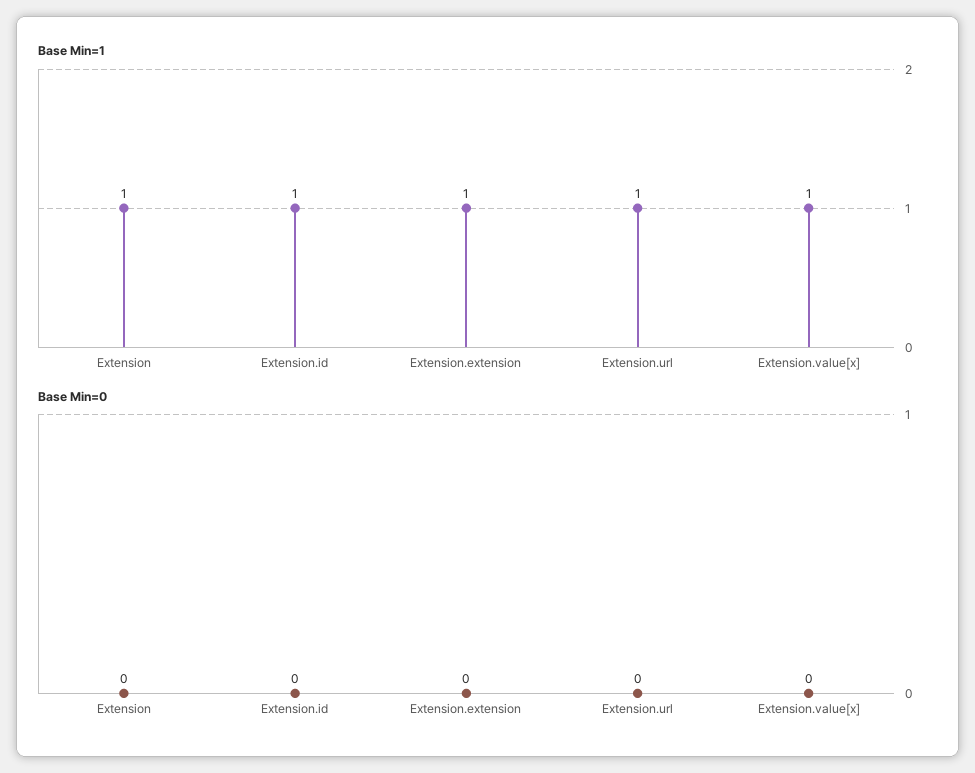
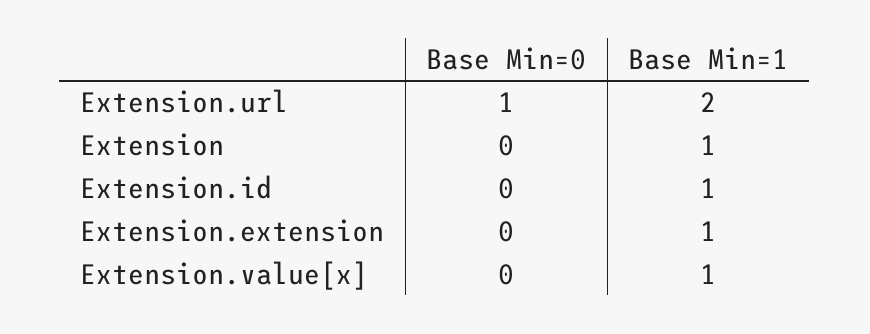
  {
    "Base Min=1": {
      "Extension": 1,
      "Extension.id": 1,
      "Extension.extension": 1,
-     "Extension.url": 1,
+     "Extension.url": 2,
      "Extension.value[x]": 1
    },
    "Base Min=0": {
      "Extension": 0,
      "Extension.id": 0,
      "Extension.extension": 0,
-     "Extension.url": 0,
+     "Extension.url": 1,
      "Extension.value[x]": 0
    }
  }

